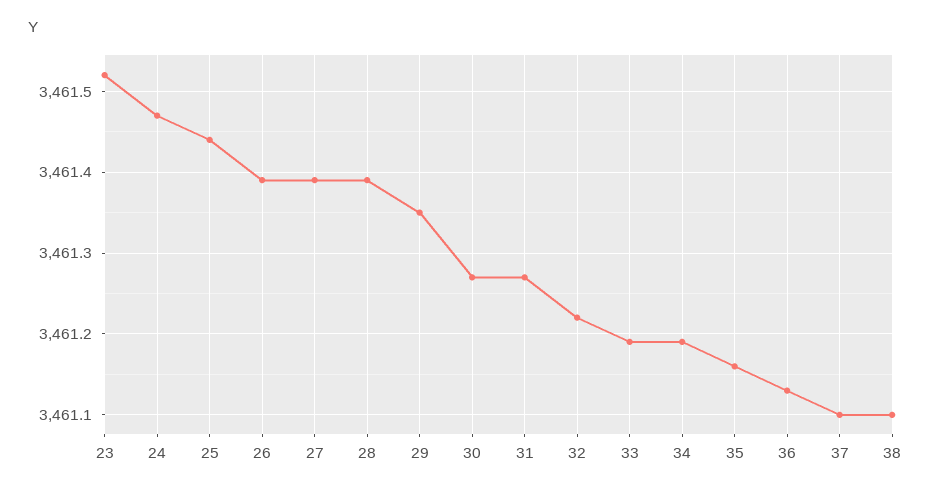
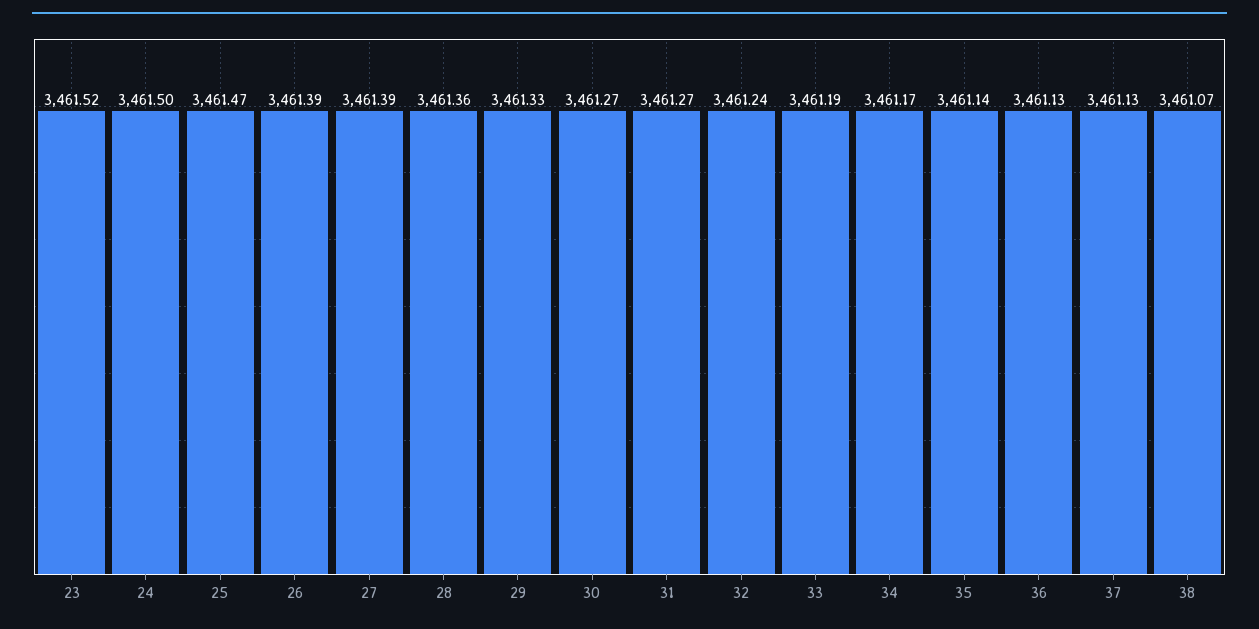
  {
    "23": 3461.52,
-   "24": 3461.47,
+   "24": 3461.5,
-   "25": 3461.44,
+   "25": 3461.47,
    "26": 3461.39,
    "27": 3461.39,
-   "28": 3461.39,
+   "28": 3461.36,
-   "29": 3461.35,
+   "29": 3461.33,
    "30": 3461.27,
    "31": 3461.27,
-   "32": 3461.22,
+   "32": 3461.24,
    "33": 3461.19,
-   "34": 3461.19,
+   "34": 3461.17,
-   "35": 3461.16,
+   "35": 3461.14,
    "36": 3461.13,
-   "37": 3461.1,
+   "37": 3461.13,
-   "38": 3461.1
+   "38": 3461.07
  }

